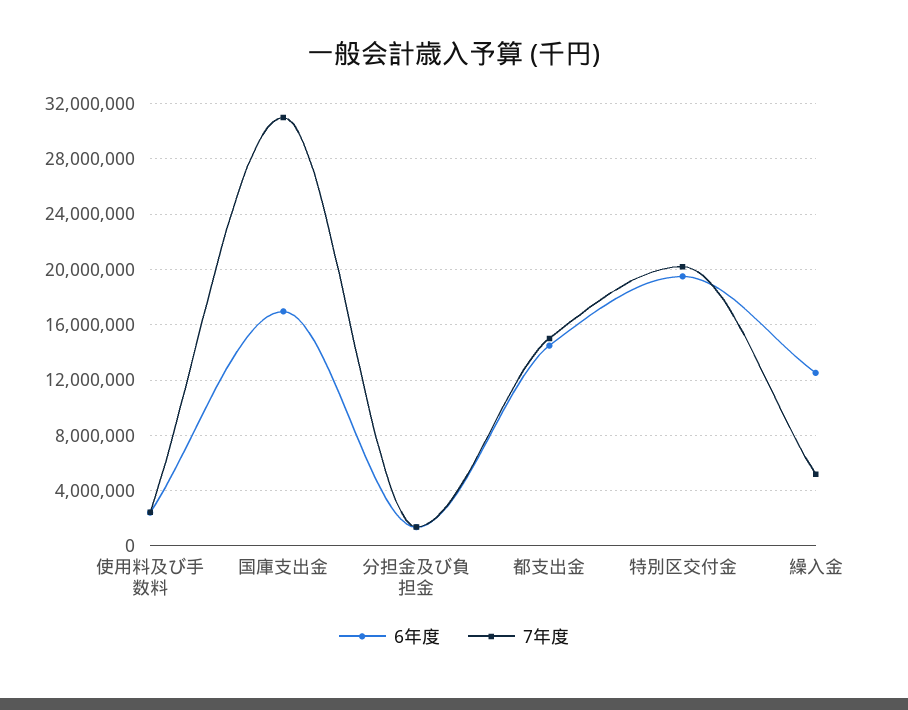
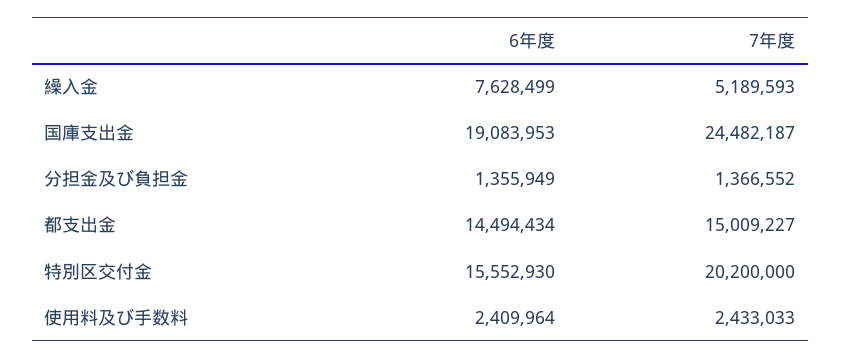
  {
    "6年度": {
      "使用料及び手数料": 2409964,
-     "国庫支出金": 17000000,
+     "国庫支出金": 19083953,
      "分担金及び負担金": 1355949,
      "都支出金": 14494434,
-     "特別区交付金": 19500000,
+     "特別区交付金": 15552930,
-     "繰入金": 12500000
+     "繰入金": 7628499
    },
    "7年度": {
      "使用料及び手数料": 2433033,
-     "国庫支出金": 31000000,
+     "国庫支出金": 24482187,
      "分担金及び負担金": 1366552,
      "都支出金": 15009227,
      "特別区交付金": 20200000,
      "繰入金": 5189593
    }
  }

